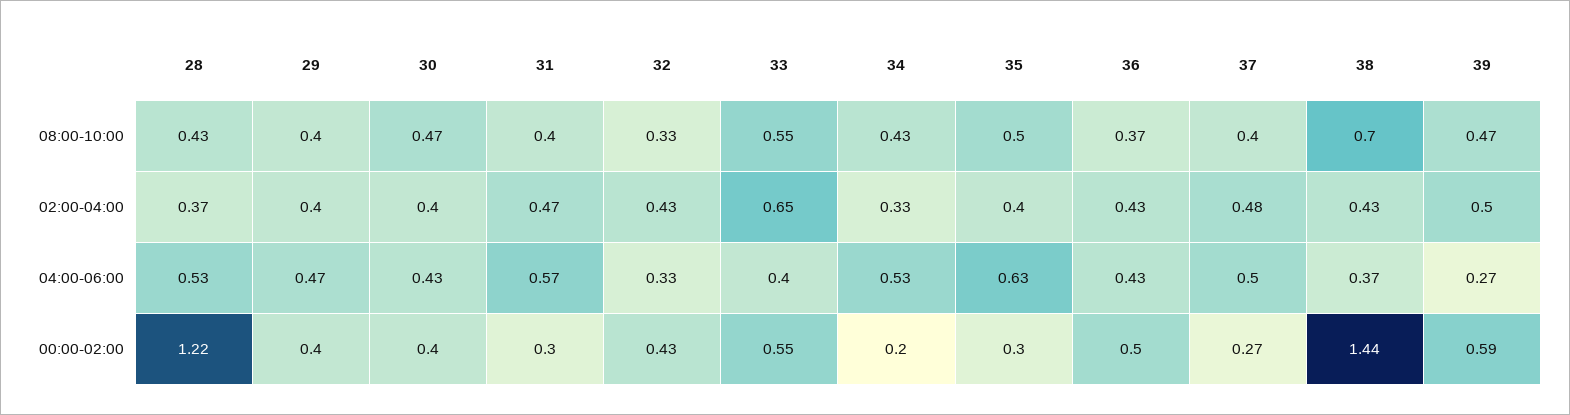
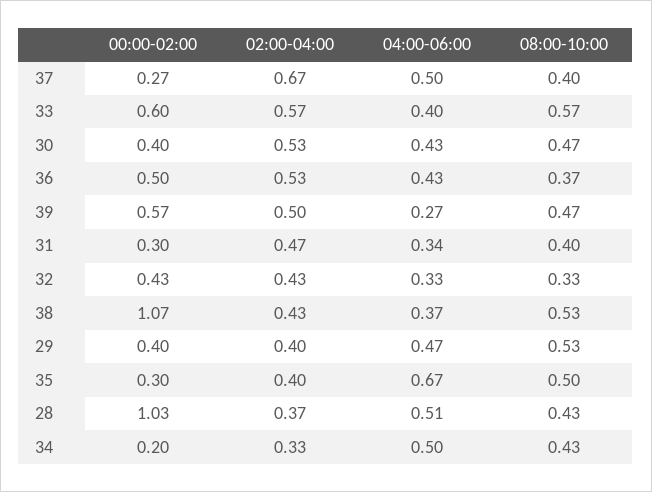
  {
    "28": {
      "08:00-10:00": 0.43,
      "02:00-04:00": 0.37,
-     "04:00-06:00": 0.53,
+     "04:00-06:00": 0.51,
-     "00:00-02:00": 1.22
+     "00:00-02:00": 1.03
    },
    "29": {
-     "08:00-10:00": 0.4,
+     "08:00-10:00": 0.53,
      "02:00-04:00": 0.4,
      "04:00-06:00": 0.47,
      "00:00-02:00": 0.4
    },
    "30": {
      "08:00-10:00": 0.47,
-     "02:00-04:00": 0.4,
+     "02:00-04:00": 0.53,
      "04:00-06:00": 0.43,
      "00:00-02:00": 0.4
    },
    "31": {
      "08:00-10:00": 0.4,
      "02:00-04:00": 0.47,
-     "04:00-06:00": 0.57,
+     "04:00-06:00": 0.34,
      "00:00-02:00": 0.3
    },
    "32": {
      "08:00-10:00": 0.33,
      "02:00-04:00": 0.43,
      "04:00-06:00": 0.33,
      "00:00-02:00": 0.43
    },
    "33": {
-     "08:00-10:00": 0.55,
+     "08:00-10:00": 0.57,
-     "02:00-04:00": 0.65,
+     "02:00-04:00": 0.57,
      "04:00-06:00": 0.4,
-     "00:00-02:00": 0.55
+     "00:00-02:00": 0.6
    },
    "34": {
      "08:00-10:00": 0.43,
      "02:00-04:00": 0.33,
-     "04:00-06:00": 0.53,
+     "04:00-06:00": 0.5,
      "00:00-02:00": 0.2
    },
    "35": {
      "08:00-10:00": 0.5,
      "02:00-04:00": 0.4,
-     "04:00-06:00": 0.63,
+     "04:00-06:00": 0.67,
      "00:00-02:00": 0.3
    },
    "36": {
      "08:00-10:00": 0.37,
-     "02:00-04:00": 0.43,
+     "02:00-04:00": 0.53,
      "04:00-06:00": 0.43,
      "00:00-02:00": 0.5
    },
    "37": {
      "08:00-10:00": 0.4,
-     "02:00-04:00": 0.48,
+     "02:00-04:00": 0.67,
      "04:00-06:00": 0.5,
      "00:00-02:00": 0.27
    },
    "38": {
-     "08:00-10:00": 0.7,
+     "08:00-10:00": 0.53,
      "02:00-04:00": 0.43,
      "04:00-06:00": 0.37,
-     "00:00-02:00": 1.44
+     "00:00-02:00": 1.07
    },
    "39": {
      "08:00-10:00": 0.47,
      "02:00-04:00": 0.5,
      "04:00-06:00": 0.27,
-     "00:00-02:00": 0.59
+     "00:00-02:00": 0.57
    }
  }

